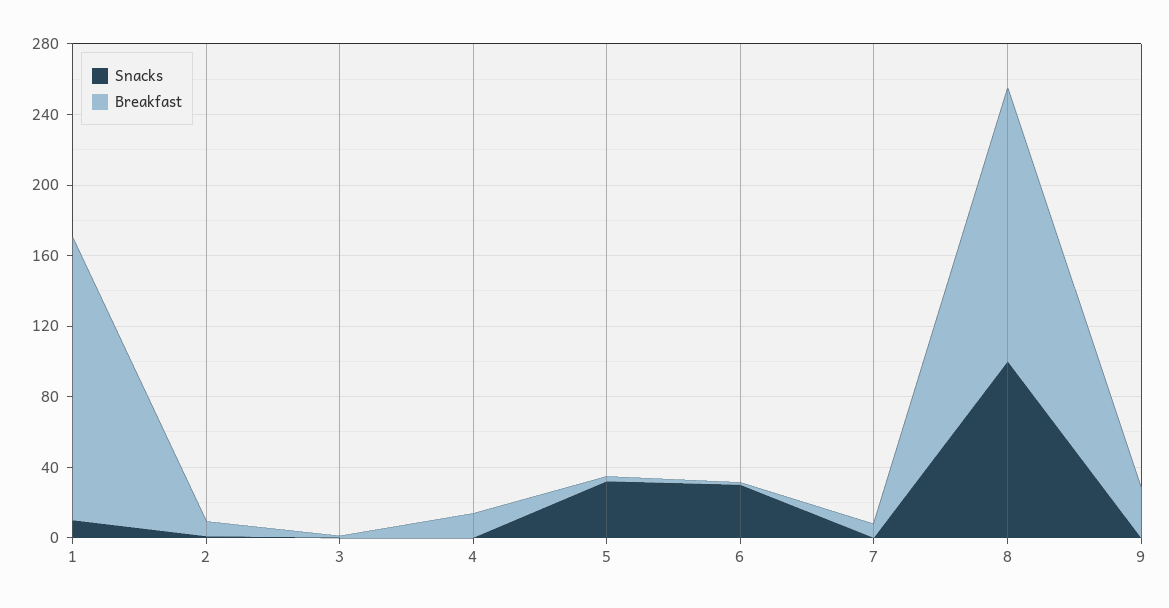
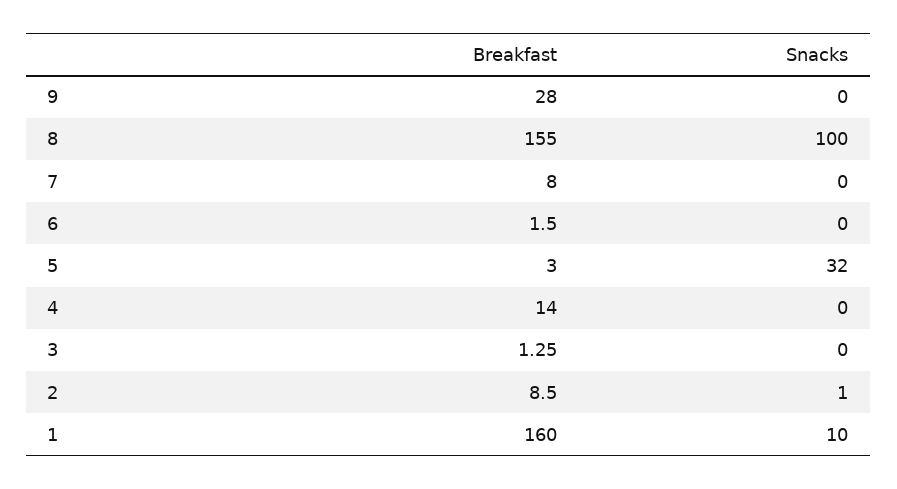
  {
    "Snacks": {
      "1": 10,
      "2": 1,
      "3": 0,
      "4": 0,
      "5": 32,
-     "6": 30,
+     "6": 0,
      "7": 0,
      "8": 100,
      "9": 0
    },
    "Breakfast": {
      "1": 160,
      "2": 8.5,
      "3": 1.25,
      "4": 14,
      "5": 3,
      "6": 1.5,
      "7": 8,
      "8": 155,
      "9": 28
    }
  }

